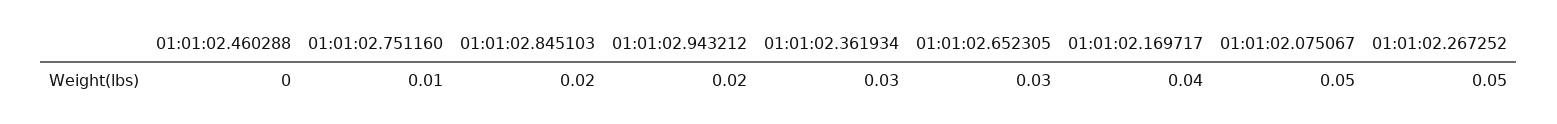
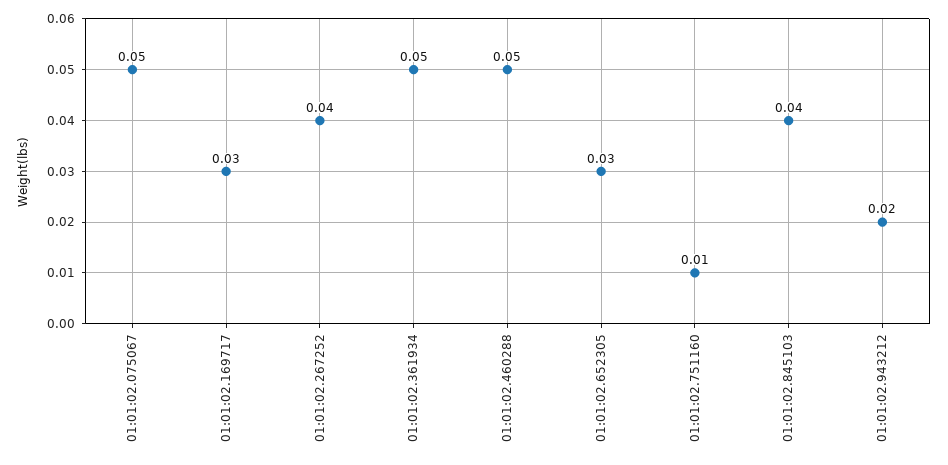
  {
-   "01:01:02.460288": 0,
+   "01:01:02.460288": 0.05,
    "01:01:02.751160": 0.01,
-   "01:01:02.845103": 0.02,
+   "01:01:02.845103": 0.04,
    "01:01:02.943212": 0.02,
-   "01:01:02.361934": 0.03,
+   "01:01:02.361934": 0.05,
    "01:01:02.652305": 0.03,
-   "01:01:02.169717": 0.04,
+   "01:01:02.169717": 0.03,
    "01:01:02.075067": 0.05,
-   "01:01:02.267252": 0.05
+   "01:01:02.267252": 0.04
  }

